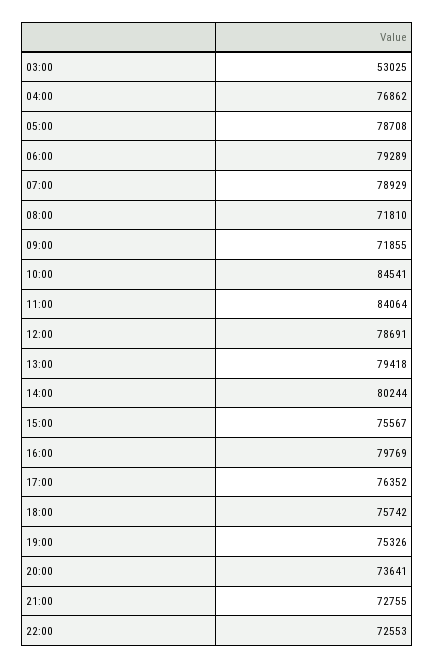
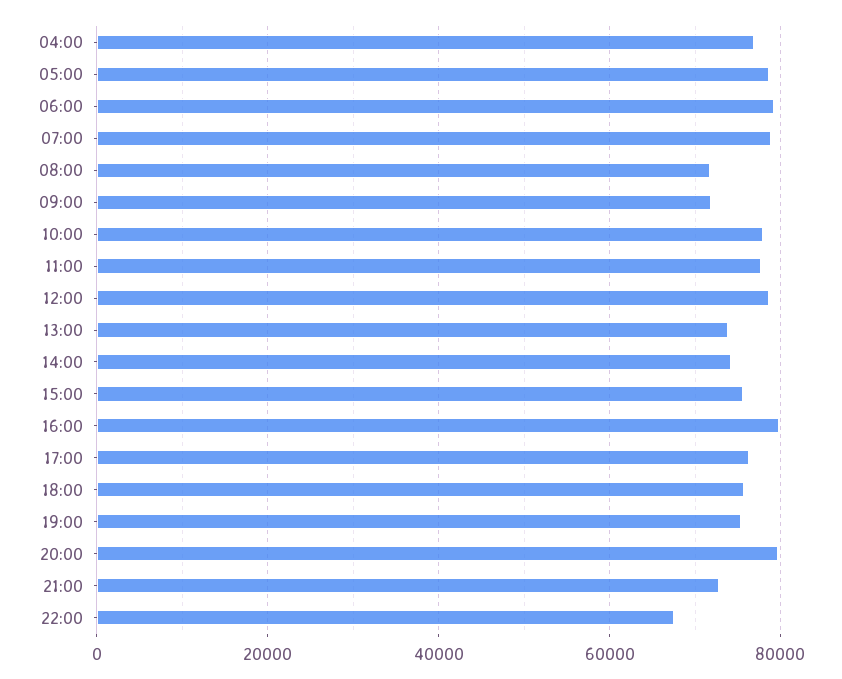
  {
-   "03:00": 53025,
    "04:00": 76862,
    "05:00": 78708,
    "06:00": 79289,
    "07:00": 78929,
    "08:00": 71810,
    "09:00": 71855,
-   "10:00": 84541,
+   "10:00": 78000,
-   "11:00": 84064,
+   "11:00": 78000,
    "12:00": 78691,
-   "13:00": 79418,
+   "13:00": 74000,
-   "14:00": 80244,
+   "14:00": 74000,
    "15:00": 75567,
    "16:00": 79769,
    "17:00": 76352,
    "18:00": 75742,
    "19:00": 75326,
-   "20:00": 73641,
+   "20:00": 80000,
    "21:00": 72755,
-   "22:00": 72553
+   "22:00": 68000
  }

